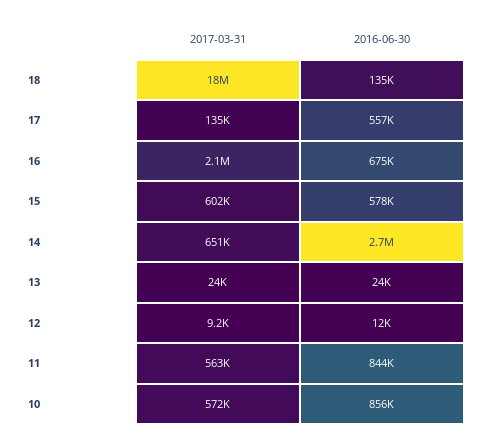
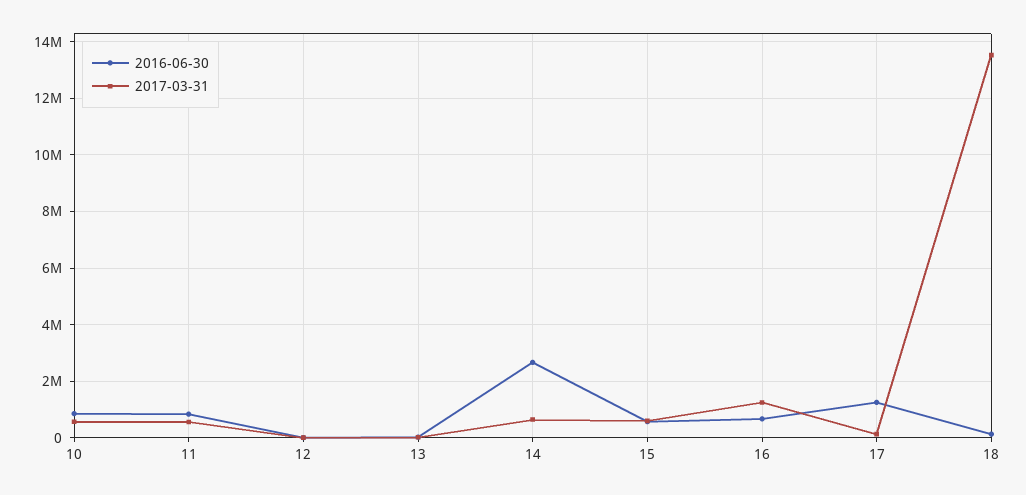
  {
    "2017-03-31": {
-     "18": 18000000,
+     "18": 13500000,
      "17": 135000,
-     "16": 2100000,
+     "16": 1250000,
      "15": 602000,
      "14": 651000,
      "13": 24000,
      "12": 9200,
      "11": 563000,
      "10": 572000
    },
    "2016-06-30": {
      "18": 135000,
-     "17": 557000,
+     "17": 1250000,
      "16": 675000,
      "15": 578000,
      "14": 2700000,
      "13": 24000,
      "12": 12000,
      "11": 844000,
      "10": 856000
    }
  }

